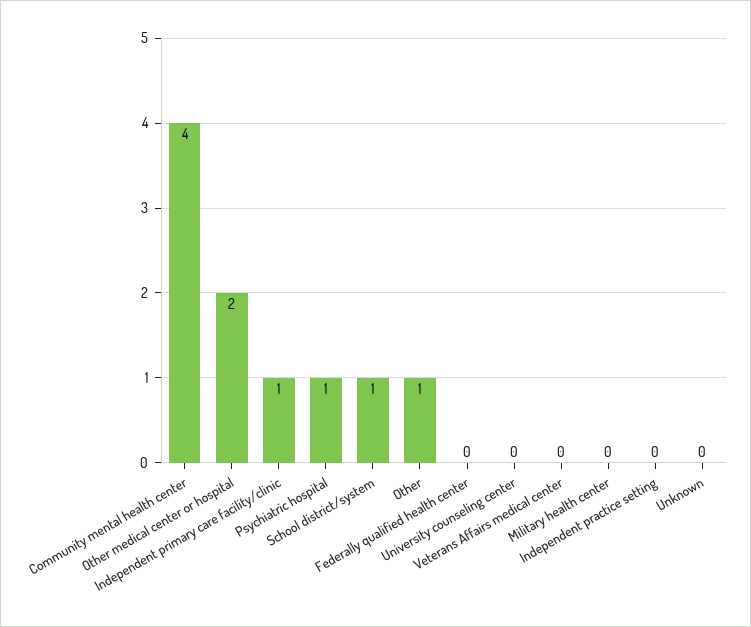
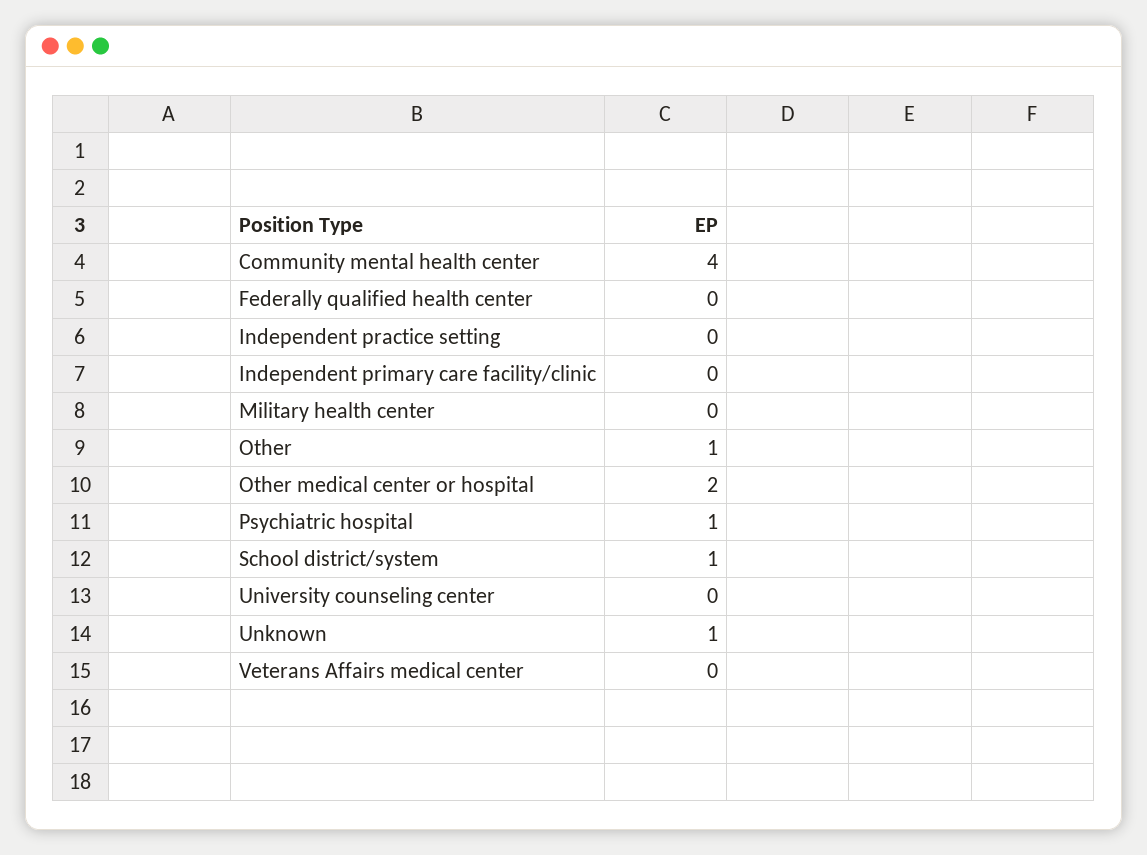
  {
    "Community mental health center": 4,
    "Other medical center or hospital": 2,
-   "Independent primary care facility/clinic": 1,
+   "Independent primary care facility/clinic": 0,
    "Psychiatric hospital": 1,
    "School district/system": 1,
    "Other": 1,
    "Federally qualified health center": 0,
    "University counseling center": 0,
    "Veterans Affairs medical center": 0,
    "Military health center": 0,
    "Independent practice setting": 0,
-   "Unknown": 0
+   "Unknown": 1
  }

